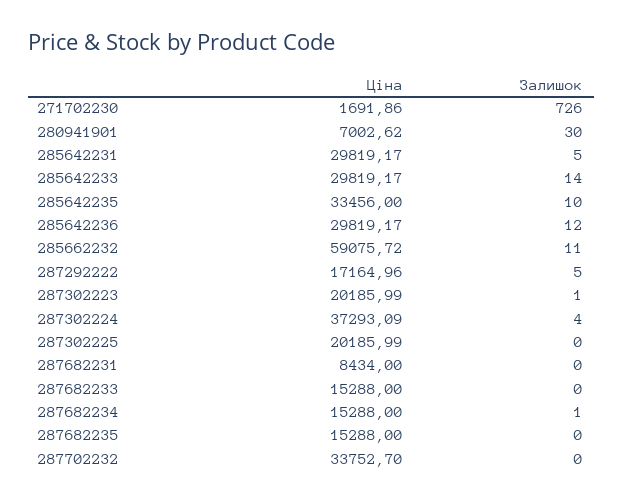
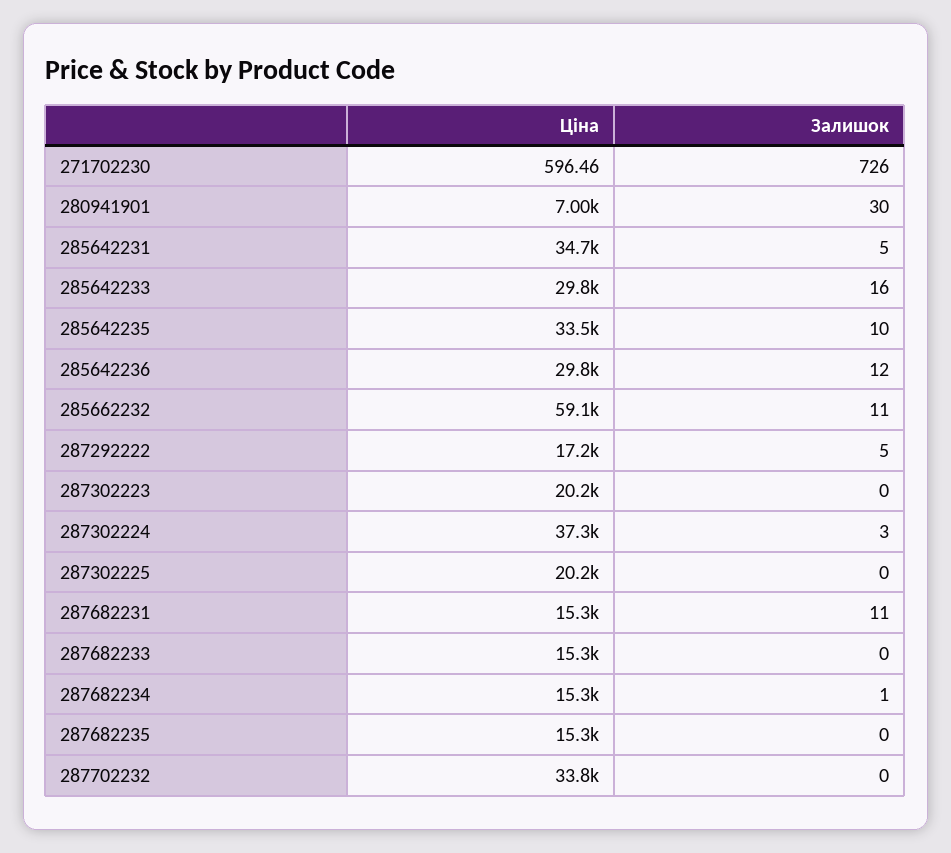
  {
    "Ціна": {
-     "271702230": 1691.86,
+     "271702230": 596.46,
      "280941901": 7002.62,
-     "285642231": 29819.17,
+     "285642231": 34700,
      "285642233": 29819.17,
      "285642235": 33456,
      "285642236": 29819.17,
      "285662232": 59075.72,
      "287292222": 17164.96,
      "287302223": 20185.99,
      "287302224": 37293.09,
      "287302225": 20185.99,
-     "287682231": 8434,
+     "287682231": 15300,
      "287682233": 15288,
      "287682234": 15288,
      "287682235": 15288,
      "287702232": 33752.7
    },
    "Залишок": {
      "271702230": 726,
      "280941901": 30,
      "285642231": 5,
-     "285642233": 14,
+     "285642233": 16,
      "285642235": 10,
      "285642236": 12,
      "285662232": 11,
      "287292222": 5,
-     "287302223": 1,
+     "287302223": 0,
-     "287302224": 4,
+     "287302224": 3,
      "287302225": 0,
-     "287682231": 0,
+     "287682231": 11,
      "287682233": 0,
      "287682234": 1,
      "287682235": 0,
      "287702232": 0
    }
  }

